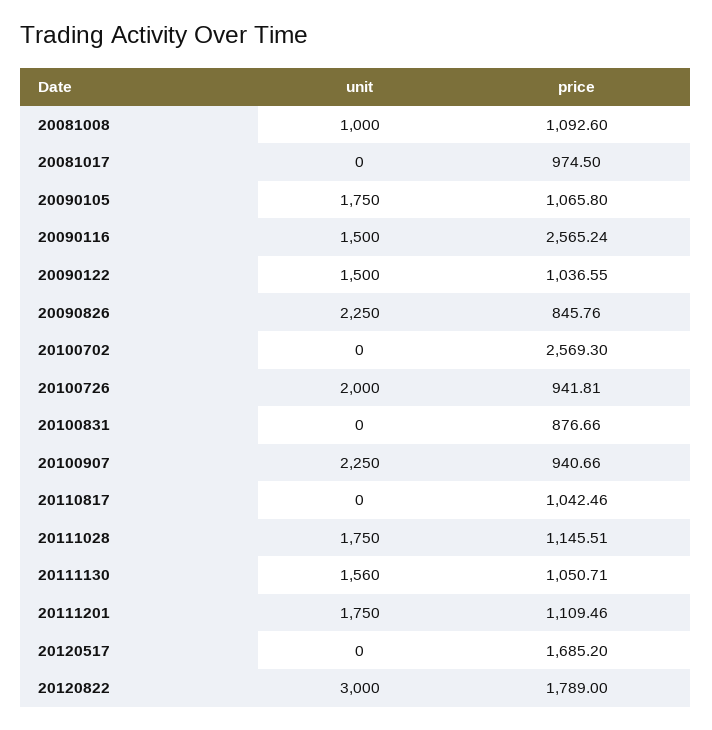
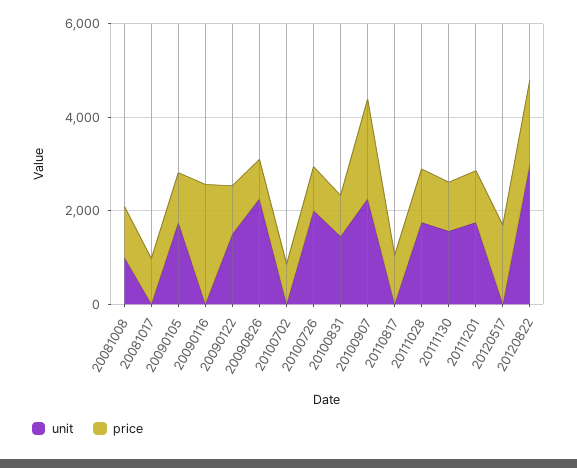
  {
    "unit": {
      "20081008": 1000,
      "20081017": 0,
      "20090105": 1750,
-     "20090116": 1500,
+     "20090116": 0,
      "20090122": 1500,
      "20090826": 2250,
      "20100702": 0,
      "20100726": 2000,
-     "20100831": 0,
+     "20100831": 1500,
      "20100907": 2250,
      "20110817": 0,
      "20111028": 1750,
      "20111130": 1560,
      "20111201": 1750,
      "20120517": 0,
      "20120822": 3000
    },
    "price": {
      "20081008": 1092.6,
      "20081017": 974.5,
      "20090105": 1065.8,
      "20090116": 2565.24,
      "20090122": 1036.55,
      "20090826": 845.76,
-     "20100702": 2569.3,
+     "20100702": 1000,
      "20100726": 941.81,
      "20100831": 876.66,
-     "20100907": 940.66,
+     "20100907": 2000,
      "20110817": 1042.46,
      "20111028": 1145.51,
      "20111130": 1050.71,
      "20111201": 1109.46,
      "20120517": 1685.2,
      "20120822": 1789
    }
  }

